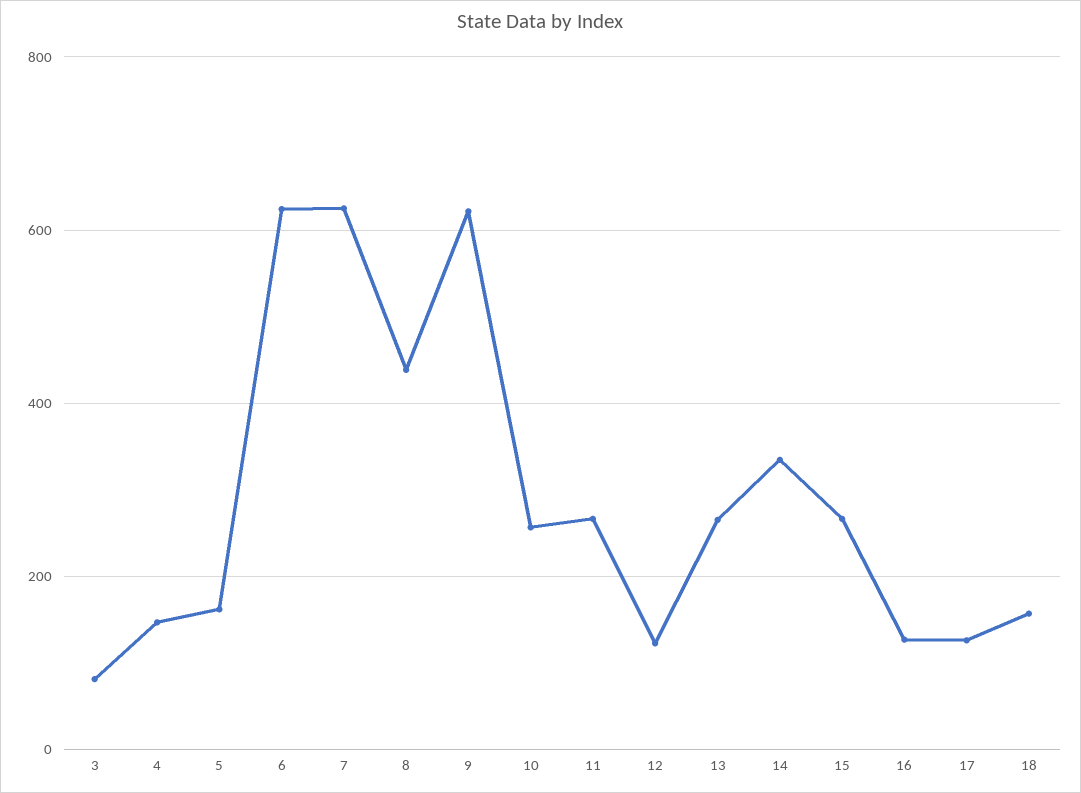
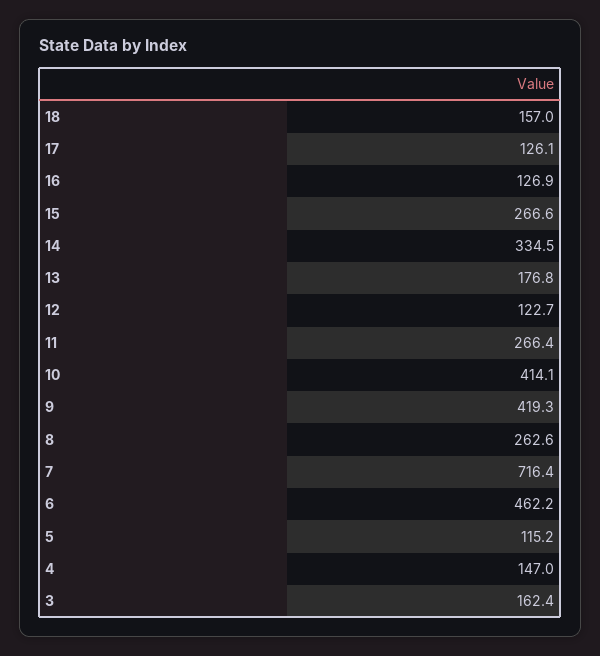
  {
-   "3": 80,
+   "3": 162.4,
    "4": 147,
-   "5": 160,
+   "5": 115.2,
-   "6": 620,
+   "6": 462.2,
-   "7": 620,
+   "7": 716.4,
-   "8": 440,
+   "8": 262.6,
-   "9": 620,
+   "9": 419.3,
-   "10": 260,
+   "10": 414.1,
    "11": 266.4,
    "12": 122.7,
-   "13": 260,
+   "13": 176.8,
    "14": 334.5,
    "15": 266.6,
    "16": 126.9,
    "17": 126.1,
    "18": 157
  }

